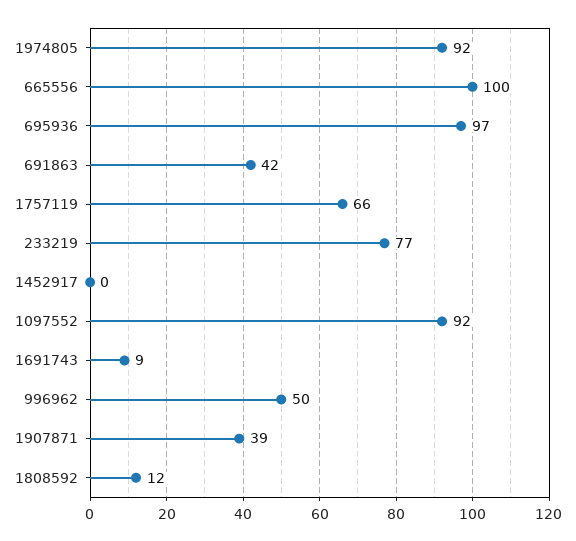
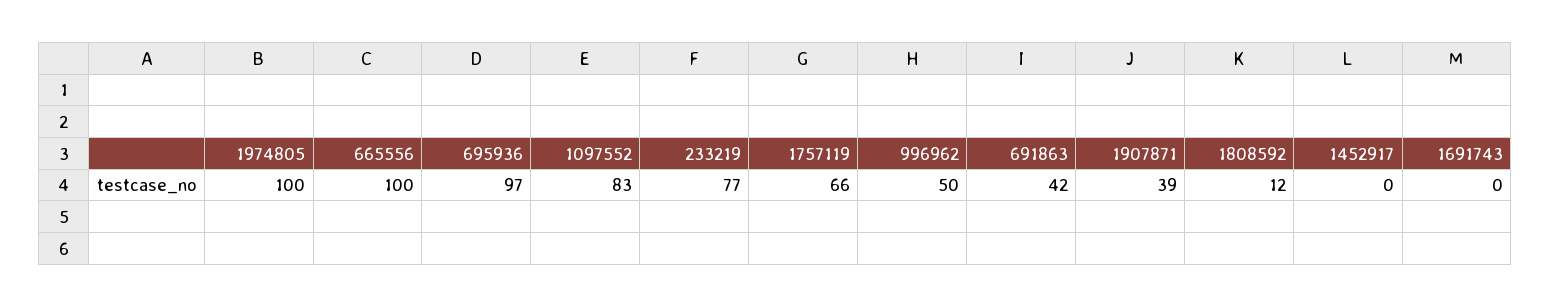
  {
-   "1974805": 92,
+   "1974805": 100,
    "665556": 100,
    "695936": 97,
    "691863": 42,
    "1757119": 66,
    "233219": 77,
    "1452917": 0,
-   "1097552": 92,
+   "1097552": 83,
-   "1691743": 9,
+   "1691743": 0,
    "996962": 50,
    "1907871": 39,
    "1808592": 12
  }

